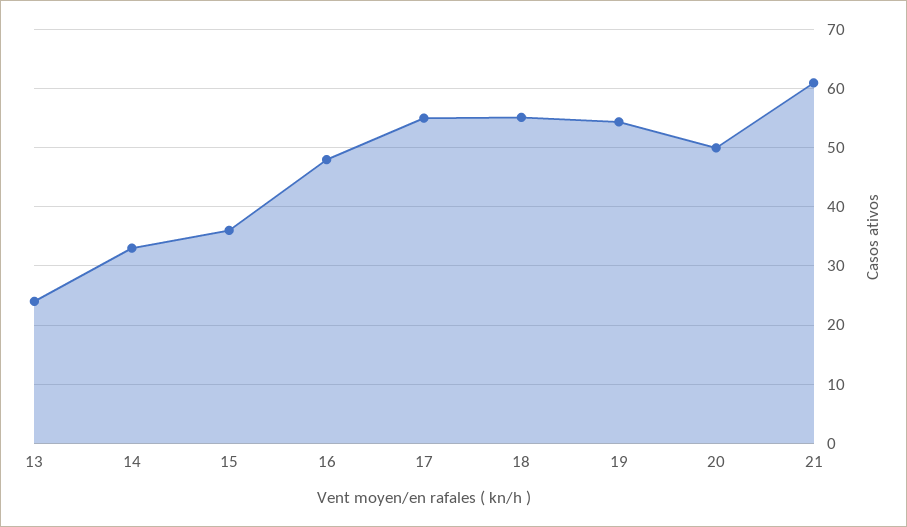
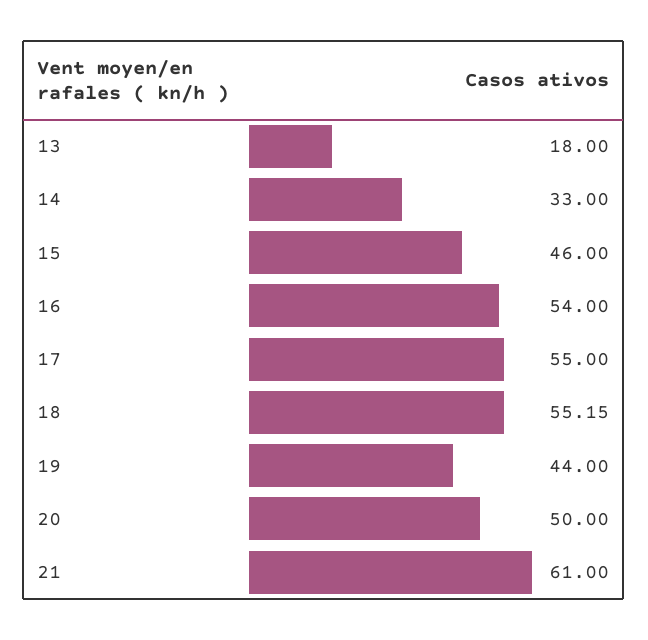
  {
-   "13": 24,
+   "13": 18,
    "14": 33,
-   "15": 36,
+   "15": 46,
-   "16": 48,
+   "16": 54,
    "17": 55,
    "18": 55.15,
-   "19": 54,
+   "19": 44,
    "20": 50,
    "21": 61
  }

